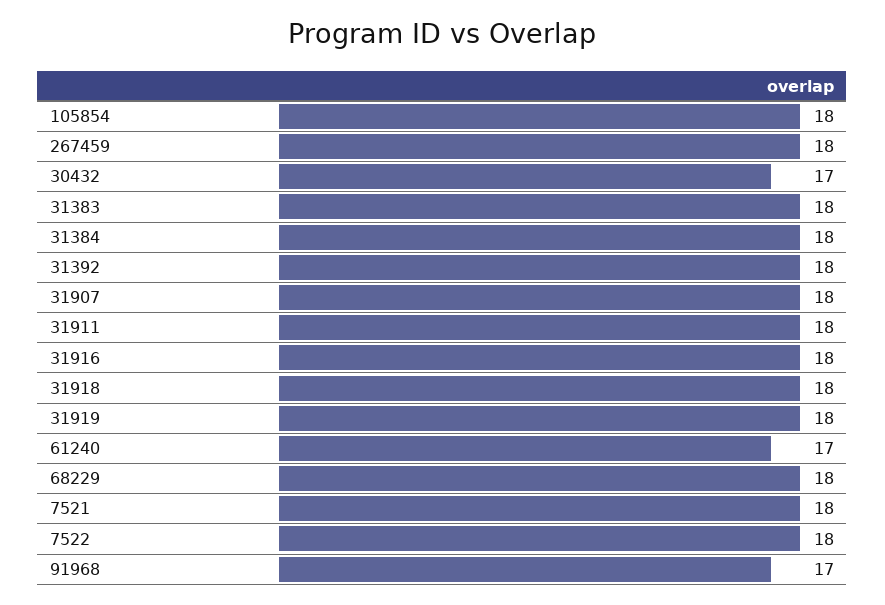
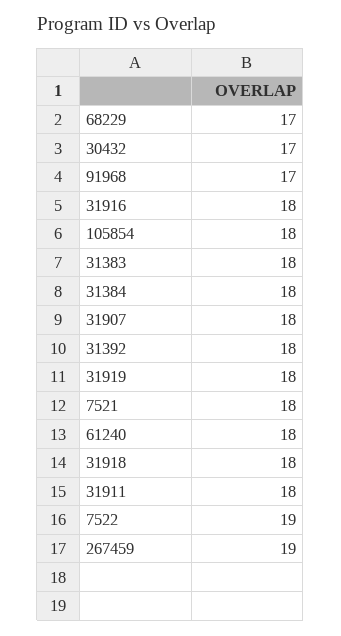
  {
    "105854": 18,
-   "267459": 18,
+   "267459": 19,
    "30432": 17,
    "31383": 18,
    "31384": 18,
    "31392": 18,
    "31907": 18,
    "31911": 18,
    "31916": 18,
    "31918": 18,
    "31919": 18,
-   "61240": 17,
+   "61240": 18,
-   "68229": 18,
+   "68229": 17,
    "7521": 18,
-   "7522": 18,
+   "7522": 19,
    "91968": 17
  }

